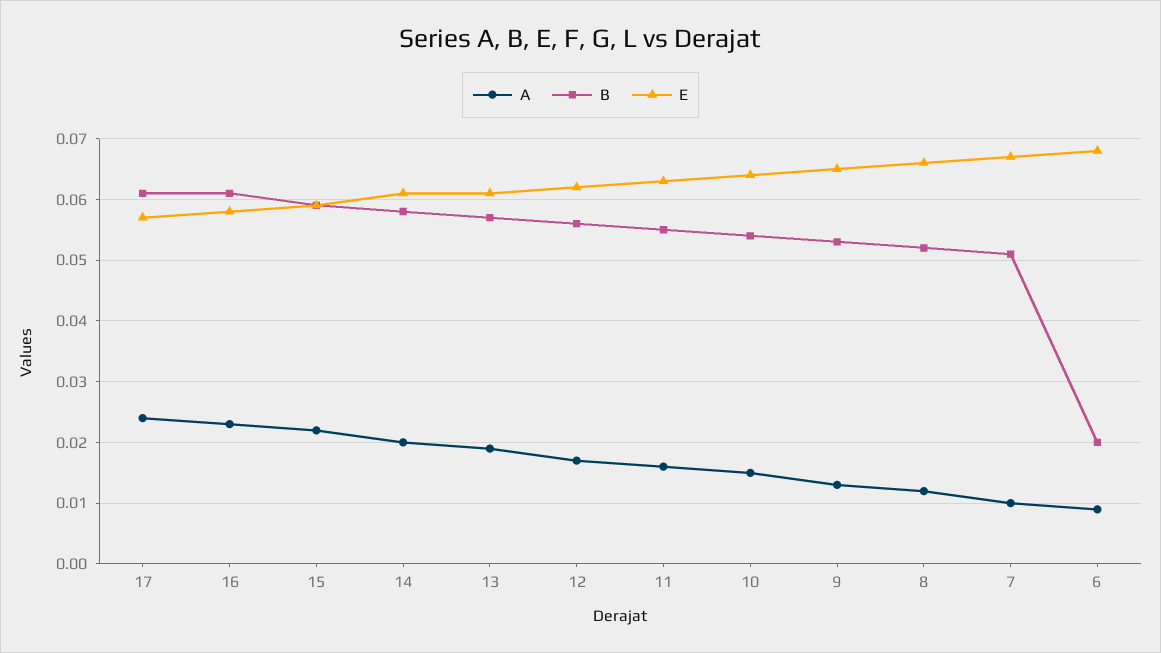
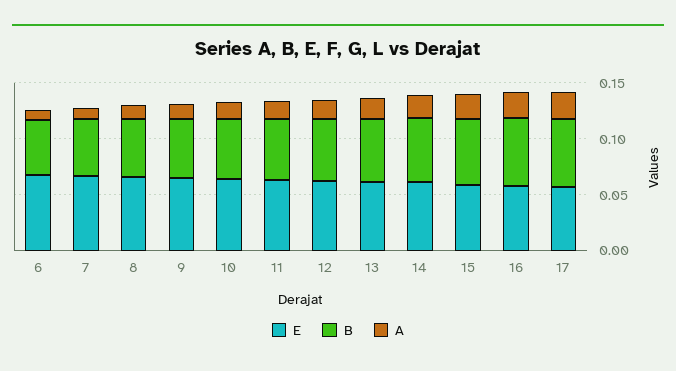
  {
    "A": {
      "17": 0.024,
      "16": 0.023,
      "15": 0.022,
      "14": 0.02,
      "13": 0.019,
      "12": 0.017,
      "11": 0.016,
      "10": 0.015,
      "9": 0.013,
      "8": 0.012,
      "7": 0.01,
      "6": 0.009
    },
    "B": {
      "17": 0.061,
      "16": 0.061,
      "15": 0.059,
      "14": 0.058,
      "13": 0.057,
      "12": 0.056,
      "11": 0.055,
      "10": 0.054,
      "9": 0.053,
      "8": 0.052,
      "7": 0.051,
-     "6": 0.02
+     "6": 0.05
    },
    "E": {
      "17": 0.057,
      "16": 0.058,
      "15": 0.059,
      "14": 0.061,
      "13": 0.061,
      "12": 0.062,
      "11": 0.063,
      "10": 0.064,
      "9": 0.065,
      "8": 0.066,
      "7": 0.067,
      "6": 0.068
    }
  }

